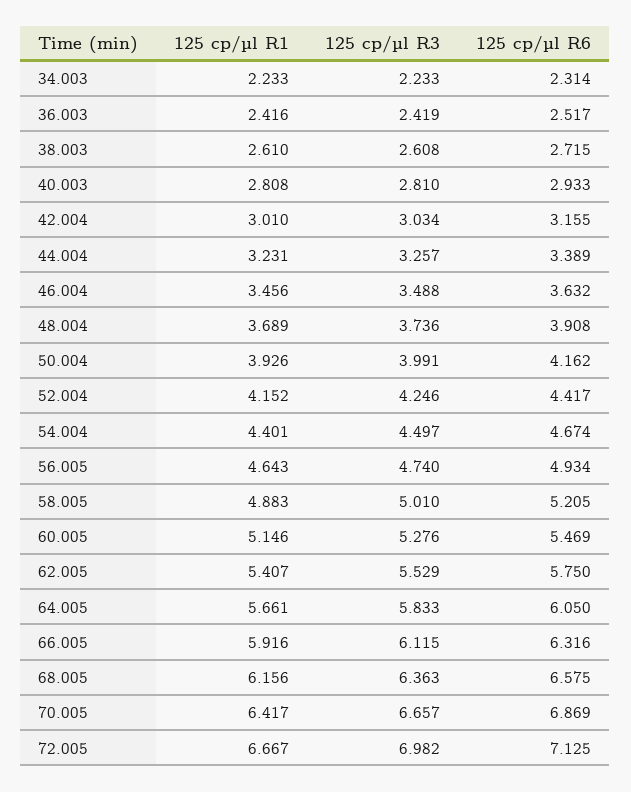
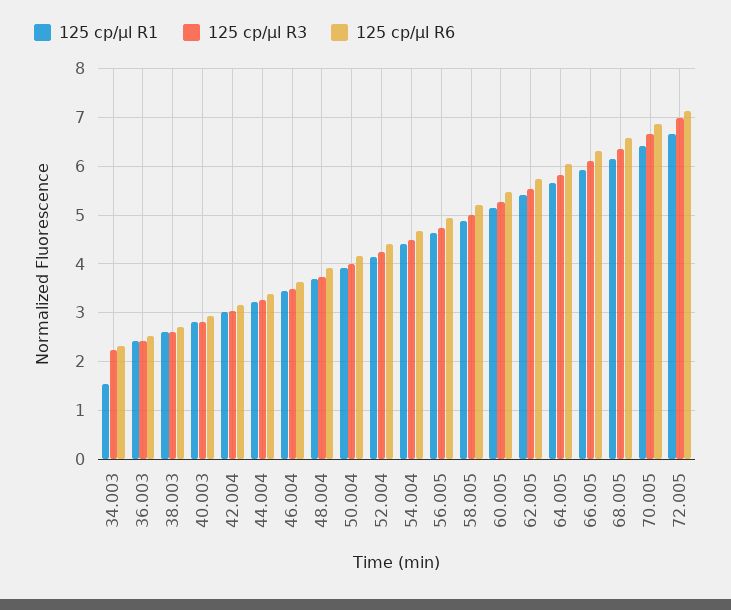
  {
    "125 cp/µl R1": {
-     "34.003": 2.233,
+     "34.003": 1.6,
      "36.003": 2.416,
      "38.003": 2.61,
      "40.003": 2.808,
      "42.004": 3.01,
      "44.004": 3.231,
      "46.004": 3.456,
      "48.004": 3.689,
      "50.004": 3.926,
      "52.004": 4.152,
      "54.004": 4.401,
      "56.005": 4.643,
      "58.005": 4.883,
      "60.005": 5.146,
      "62.005": 5.407,
      "64.005": 5.661,
      "66.005": 5.916,
      "68.005": 6.156,
      "70.005": 6.417,
      "72.005": 6.667
    },
    "125 cp/µl R3": {
      "34.003": 2.233,
      "36.003": 2.419,
      "38.003": 2.608,
      "40.003": 2.81,
      "42.004": 3.034,
      "44.004": 3.257,
      "46.004": 3.488,
      "48.004": 3.736,
      "50.004": 3.991,
      "52.004": 4.246,
      "54.004": 4.497,
      "56.005": 4.74,
      "58.005": 5.01,
      "60.005": 5.276,
      "62.005": 5.529,
      "64.005": 5.833,
      "66.005": 6.115,
      "68.005": 6.363,
      "70.005": 6.657,
      "72.005": 6.982
    },
    "125 cp/µl R6": {
      "34.003": 2.314,
      "36.003": 2.517,
      "38.003": 2.715,
      "40.003": 2.933,
      "42.004": 3.155,
      "44.004": 3.389,
      "46.004": 3.632,
      "48.004": 3.908,
      "50.004": 4.162,
      "52.004": 4.417,
      "54.004": 4.674,
      "56.005": 4.934,
      "58.005": 5.205,
      "60.005": 5.469,
      "62.005": 5.75,
      "64.005": 6.05,
      "66.005": 6.316,
      "68.005": 6.575,
      "70.005": 6.869,
      "72.005": 7.125
    }
  }

